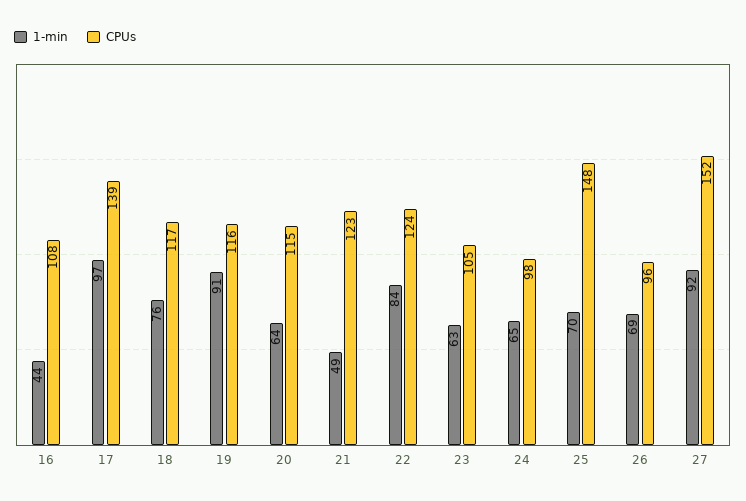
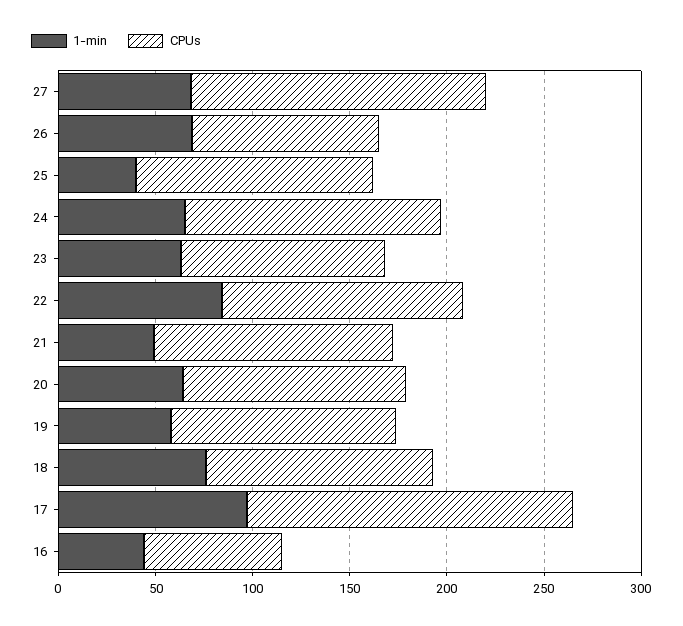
  {
    "1-min": {
      "16": 44,
      "17": 97,
      "18": 76,
-     "19": 91,
+     "19": 60,
      "20": 64,
      "21": 49,
      "22": 84,
      "23": 63,
      "24": 65,
-     "25": 70,
+     "25": 40,
      "26": 69,
-     "27": 92
+     "27": 70
    },
    "CPUs": {
-     "16": 108,
+     "16": 70,
-     "17": 139,
+     "17": 170,
      "18": 117,
      "19": 116,
      "20": 115,
      "21": 123,
      "22": 124,
      "23": 105,
-     "24": 98,
+     "24": 130,
-     "25": 148,
+     "25": 120,
      "26": 96,
      "27": 152
    }
  }

